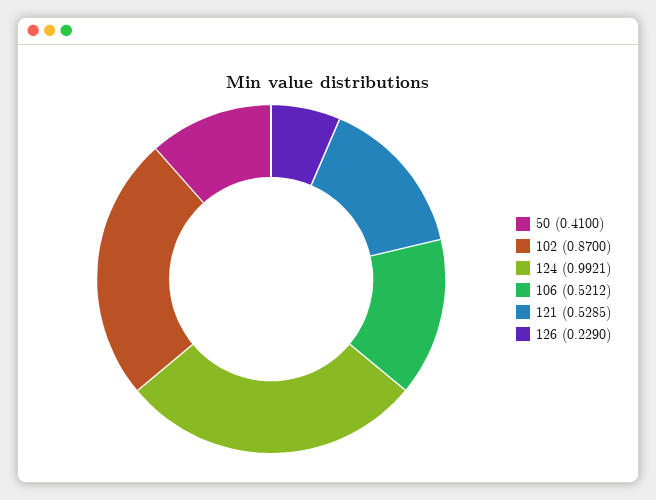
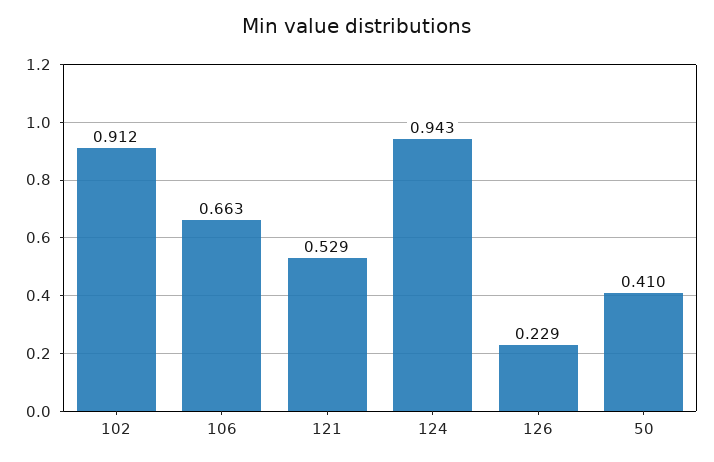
  {
    "50": 0.41,
-   "102": 0.87,
+   "102": 0.912,
-   "124": 0.9921,
+   "124": 0.943,
-   "106": 0.5212,
+   "106": 0.663,
    "121": 0.5285,
    "126": 0.229
  }

